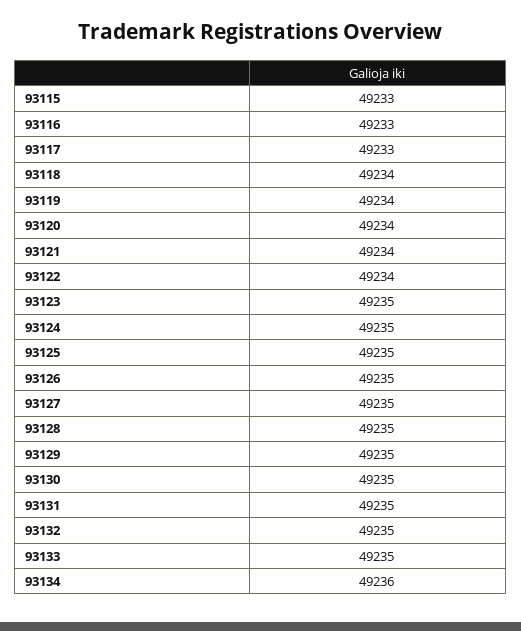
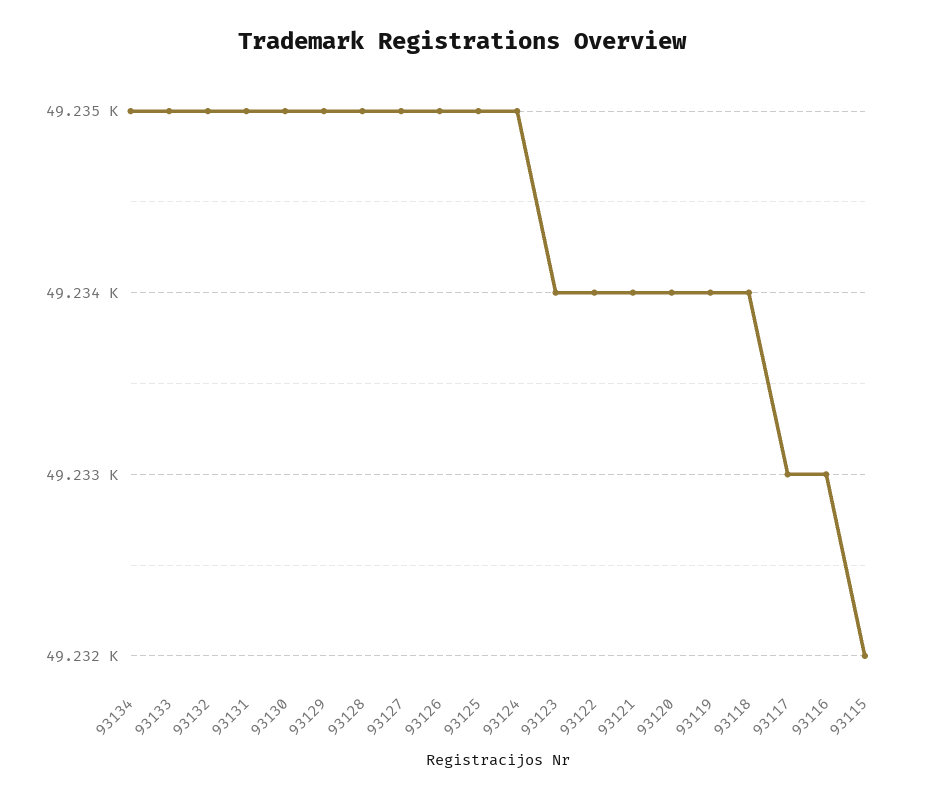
  {
-   "93115": 49233,
+   "93115": 49232,
    "93116": 49233,
    "93117": 49233,
    "93118": 49234,
    "93119": 49234,
    "93120": 49234,
    "93121": 49234,
    "93122": 49234,
-   "93123": 49235,
+   "93123": 49234,
    "93124": 49235,
    "93125": 49235,
    "93126": 49235,
    "93127": 49235,
    "93128": 49235,
    "93129": 49235,
    "93130": 49235,
    "93131": 49235,
    "93132": 49235,
    "93133": 49235,
-   "93134": 49236
+   "93134": 49235
  }

